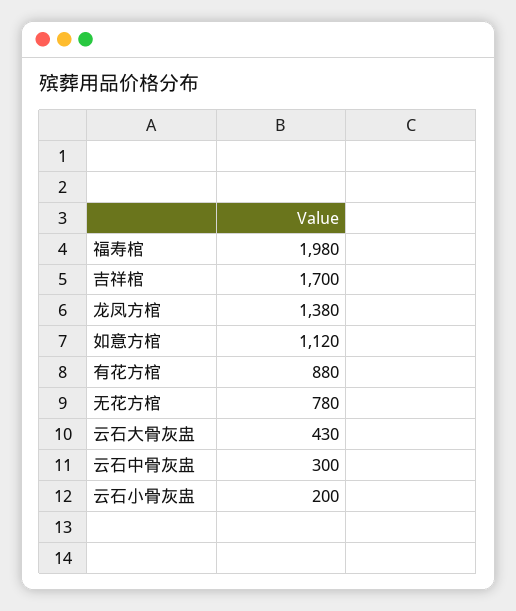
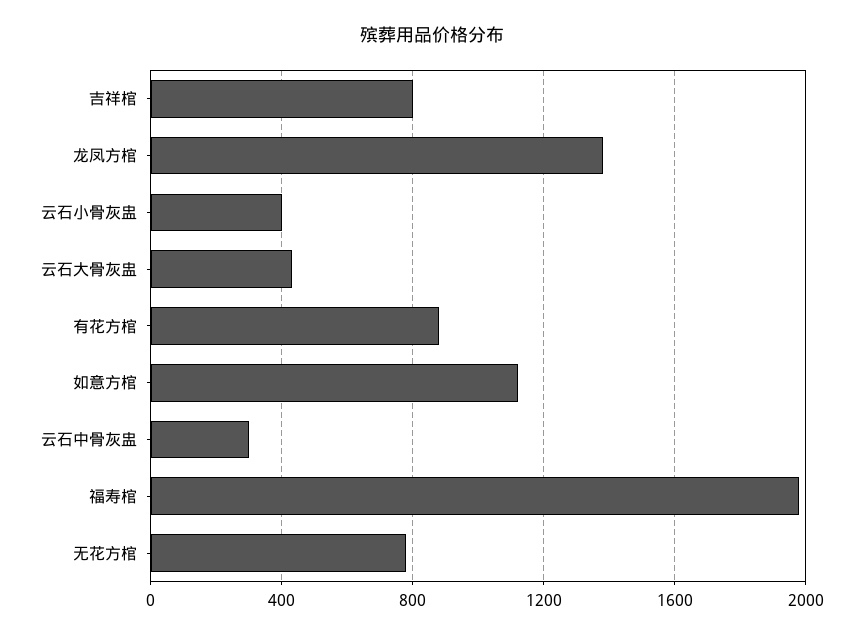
  {
    "福寿棺": 1980,
-   "吉祥棺": 1700,
+   "吉祥棺": 800,
    "龙凤方棺": 1380,
    "如意方棺": 1120,
    "有花方棺": 880,
    "无花方棺": 780,
    "云石大骨灰盅": 430,
    "云石中骨灰盅": 300,
-   "云石小骨灰盅": 200
+   "云石小骨灰盅": 400
  }

